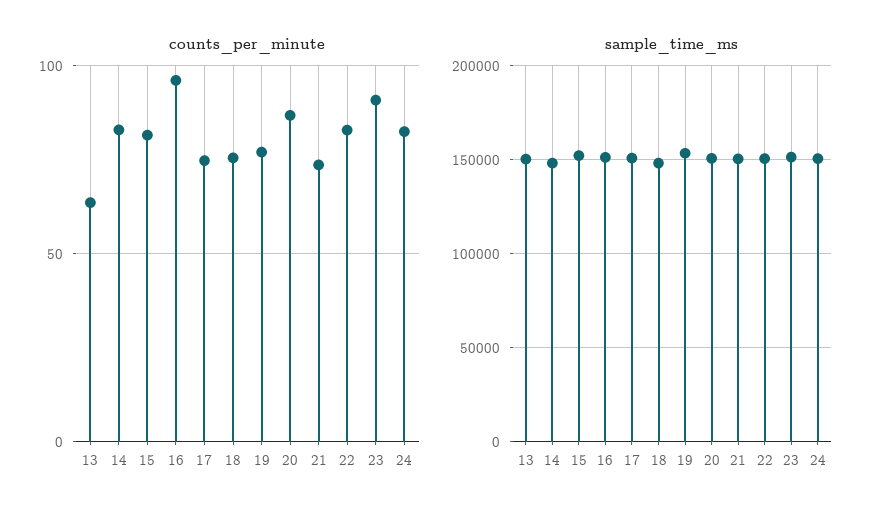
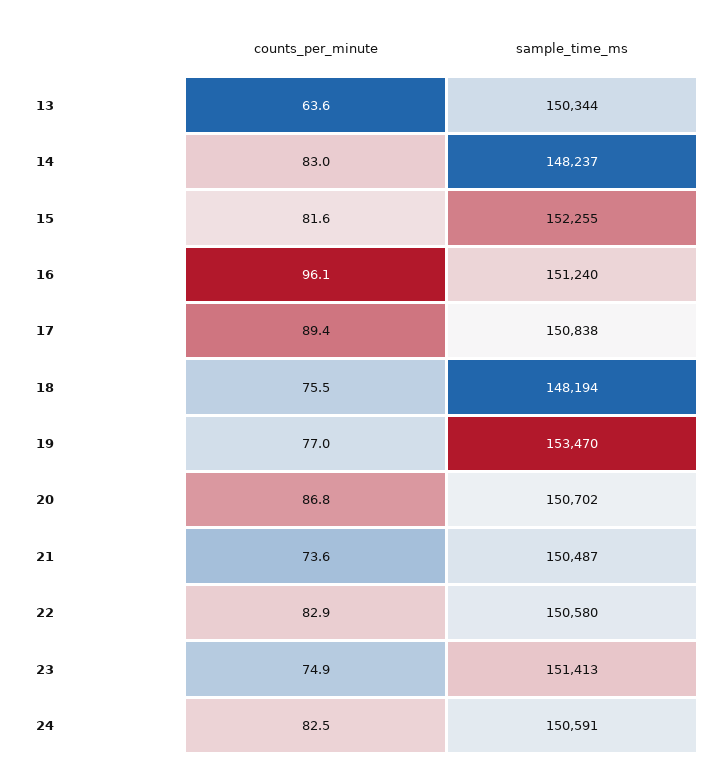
  {
    "counts_per_minute": {
      "13": 63.6,
      "14": 83,
      "15": 81.6,
      "16": 96.1,
-     "17": 75,
+     "17": 89.4,
      "18": 75.5,
      "19": 77,
      "20": 86.8,
      "21": 73.6,
      "22": 82.9,
-     "23": 90,
+     "23": 74.9,
      "24": 82.5
    },
    "sample_time_ms": {
      "13": 150344,
      "14": 148237,
      "15": 152255,
      "16": 151240,
      "17": 150838,
      "18": 148194,
      "19": 153470,
      "20": 150702,
      "21": 150487,
      "22": 150580,
      "23": 151413,
      "24": 150591
    }
  }

